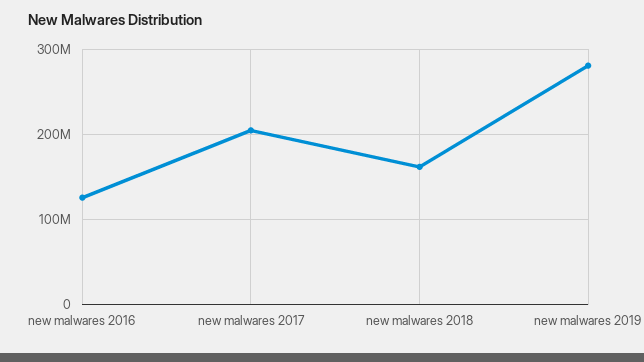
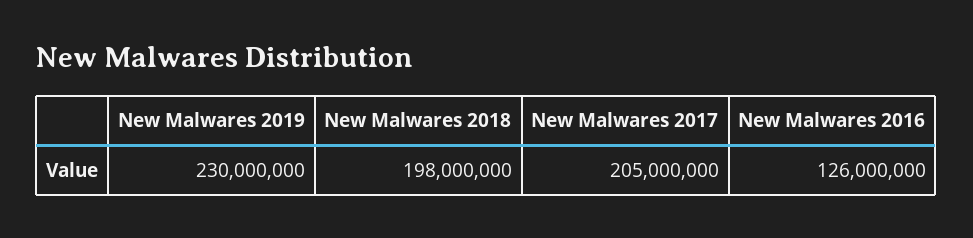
  {
    "new malwares 2016": 126000000,
    "new malwares 2017": 205000000,
-   "new malwares 2018": 160000000,
+   "new malwares 2018": 198000000,
-   "new malwares 2019": 280000000
+   "new malwares 2019": 230000000
  }

